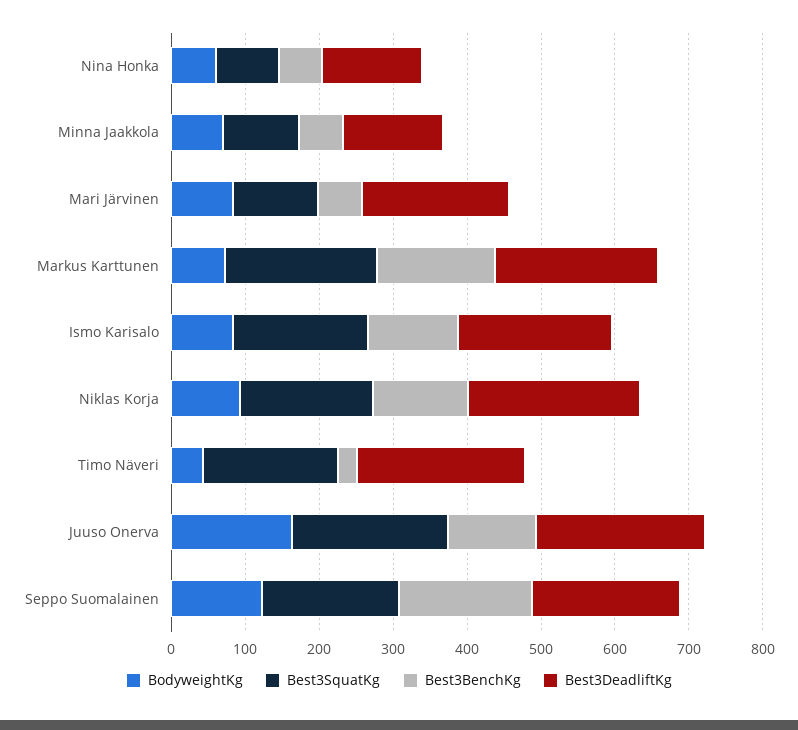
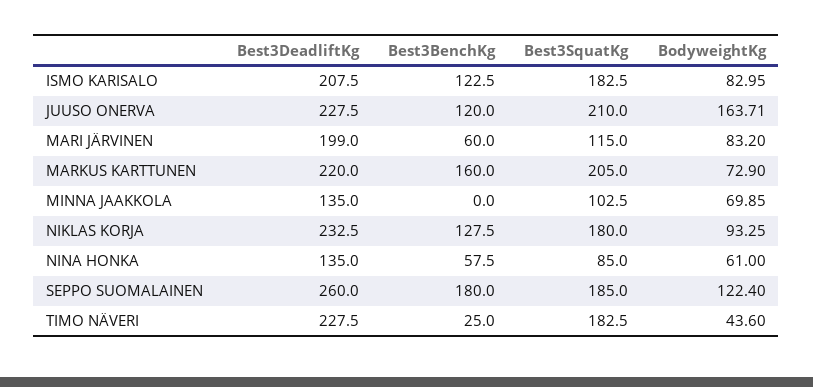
  {
    "BodyweightKg": {
      "Nina Honka": 61,
      "Minna Jaakkola": 69.85,
      "Mari Järvinen": 83.2,
      "Markus Karttunen": 72.9,
      "Ismo Karisalo": 82.95,
      "Niklas Korja": 93.25,
      "Timo Näveri": 43.6,
      "Juuso Onerva": 163.71,
      "Seppo Suomalainen": 122.4
    },
    "Best3SquatKg": {
      "Nina Honka": 85,
      "Minna Jaakkola": 102.5,
      "Mari Järvinen": 115,
      "Markus Karttunen": 205,
      "Ismo Karisalo": 182.5,
      "Niklas Korja": 180,
      "Timo Näveri": 182.5,
      "Juuso Onerva": 210,
      "Seppo Suomalainen": 185
    },
    "Best3BenchKg": {
      "Nina Honka": 57.5,
-     "Minna Jaakkola": 60,
+     "Minna Jaakkola": 0,
      "Mari Järvinen": 60,
      "Markus Karttunen": 160,
      "Ismo Karisalo": 122.5,
      "Niklas Korja": 127.5,
      "Timo Näveri": 25,
      "Juuso Onerva": 120,
      "Seppo Suomalainen": 180
    },
    "Best3DeadliftKg": {
      "Nina Honka": 135,
      "Minna Jaakkola": 135,
      "Mari Järvinen": 199,
      "Markus Karttunen": 220,
      "Ismo Karisalo": 207.5,
      "Niklas Korja": 232.5,
      "Timo Näveri": 227.5,
      "Juuso Onerva": 227.5,
-     "Seppo Suomalainen": 200
+     "Seppo Suomalainen": 260
    }
  }

